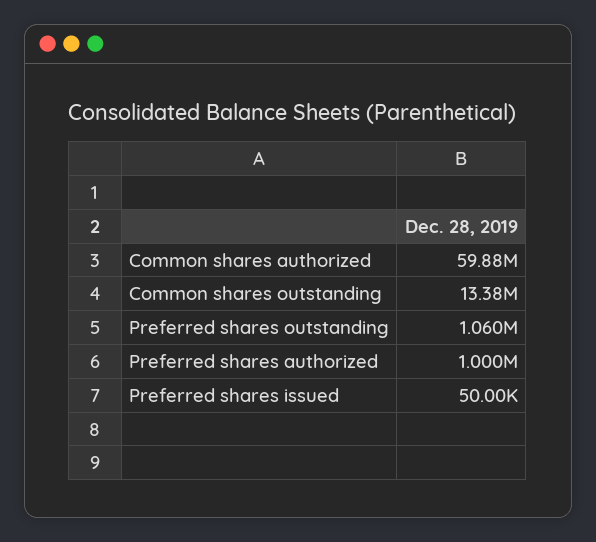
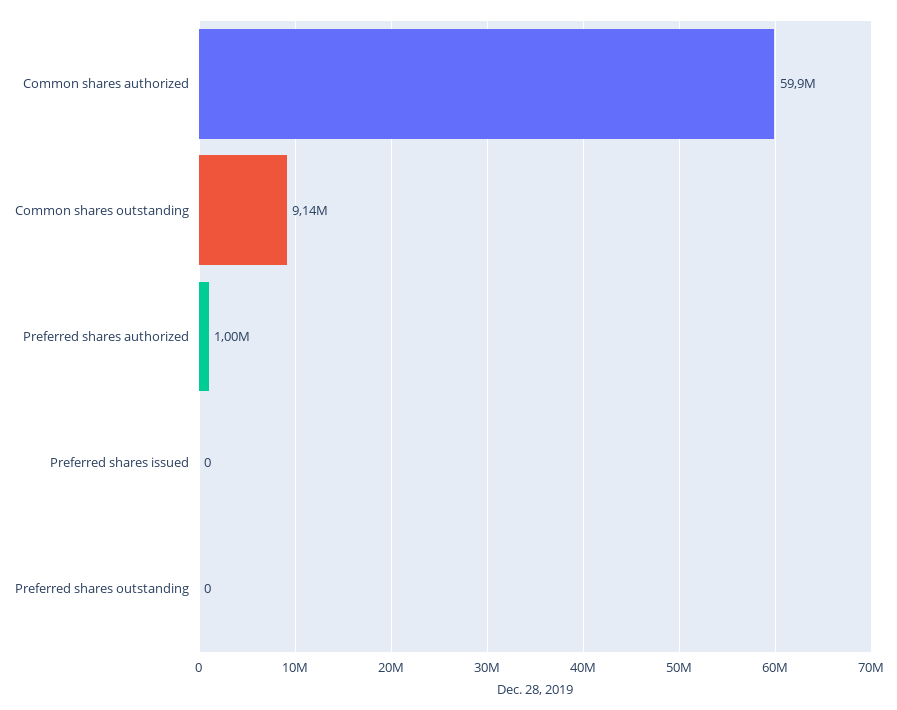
  {
    "Common shares authorized": 59880000,
-   "Common shares outstanding": 13380000,
+   "Common shares outstanding": 9140000,
-   "Preferred shares outstanding": 1060000,
+   "Preferred shares outstanding": 0,
    "Preferred shares authorized": 1000000,
-   "Preferred shares issued": 50000
+   "Preferred shares issued": 0
  }

